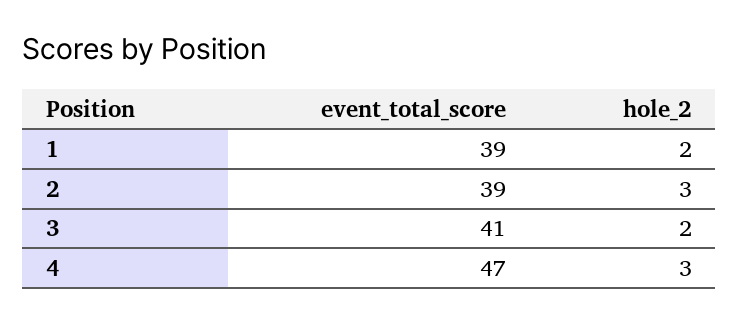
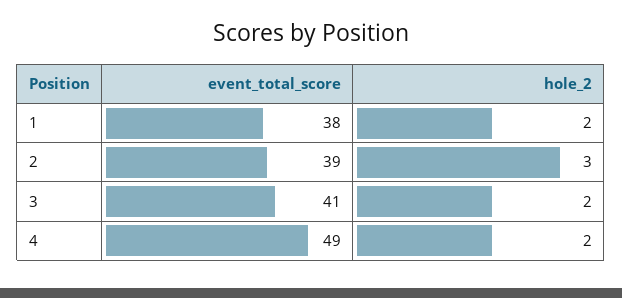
  {
    "event_total_score": {
-     "1": 39,
+     "1": 38,
      "2": 39,
      "3": 41,
-     "4": 47
+     "4": 49
    },
    "hole_2": {
      "1": 2,
      "2": 3,
      "3": 2,
-     "4": 3
+     "4": 2
    }
  }

